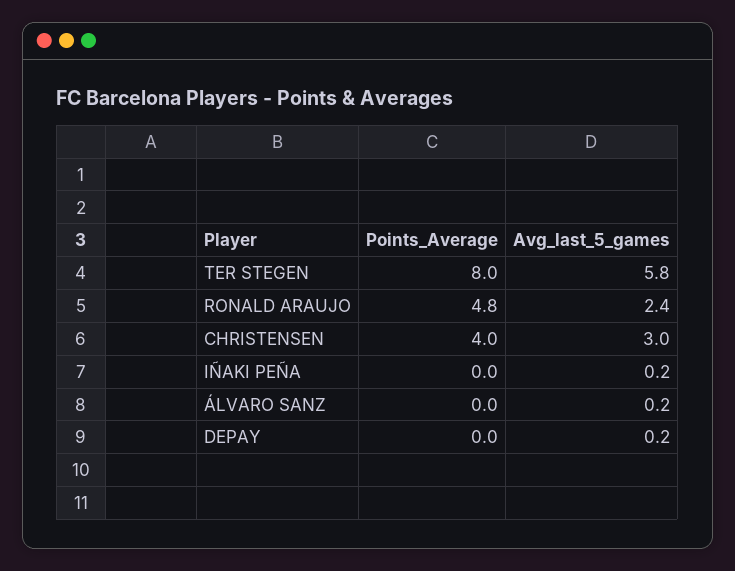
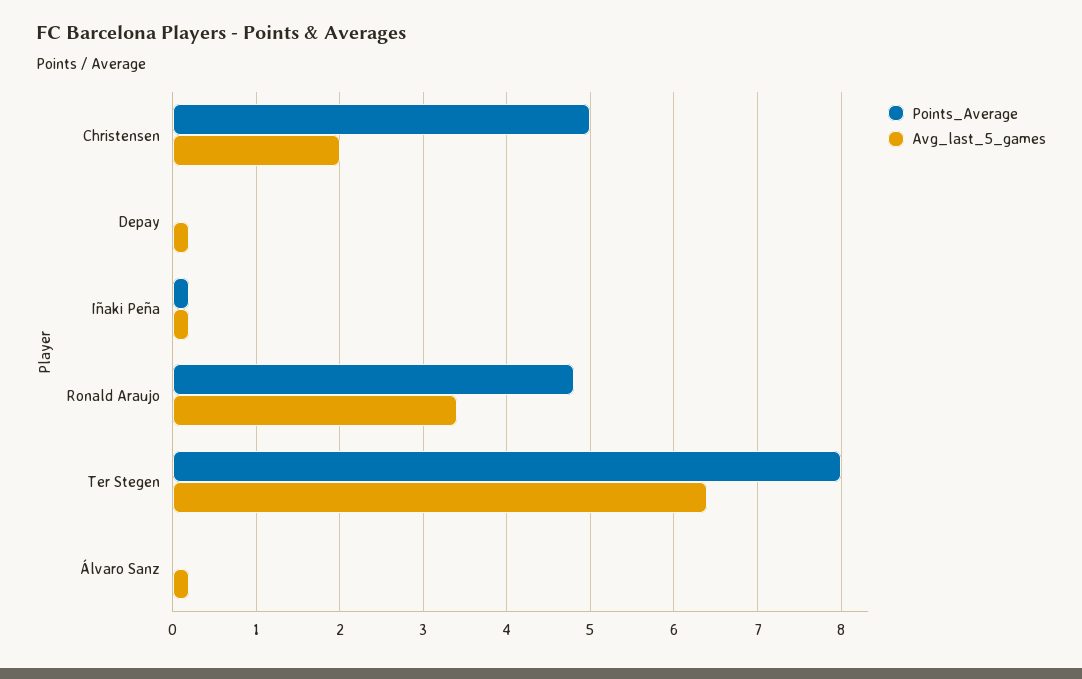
  {
    "Points_Average": {
      "TER STEGEN": 8,
      "RONALD ARAUJO": 4.8,
-     "CHRISTENSEN": 4,
+     "CHRISTENSEN": 5,
-     "IÑAKI PEÑA": 0,
+     "IÑAKI PEÑA": 0.2,
      "ÁLVARO SANZ": 0,
      "DEPAY": 0
    },
    "Avg_last_5_games": {
-     "TER STEGEN": 5.8,
+     "TER STEGEN": 6.4,
-     "RONALD ARAUJO": 2.4,
+     "RONALD ARAUJO": 3.4,
-     "CHRISTENSEN": 3,
+     "CHRISTENSEN": 2,
      "IÑAKI PEÑA": 0.2,
      "ÁLVARO SANZ": 0.2,
      "DEPAY": 0.2
    }
  }

